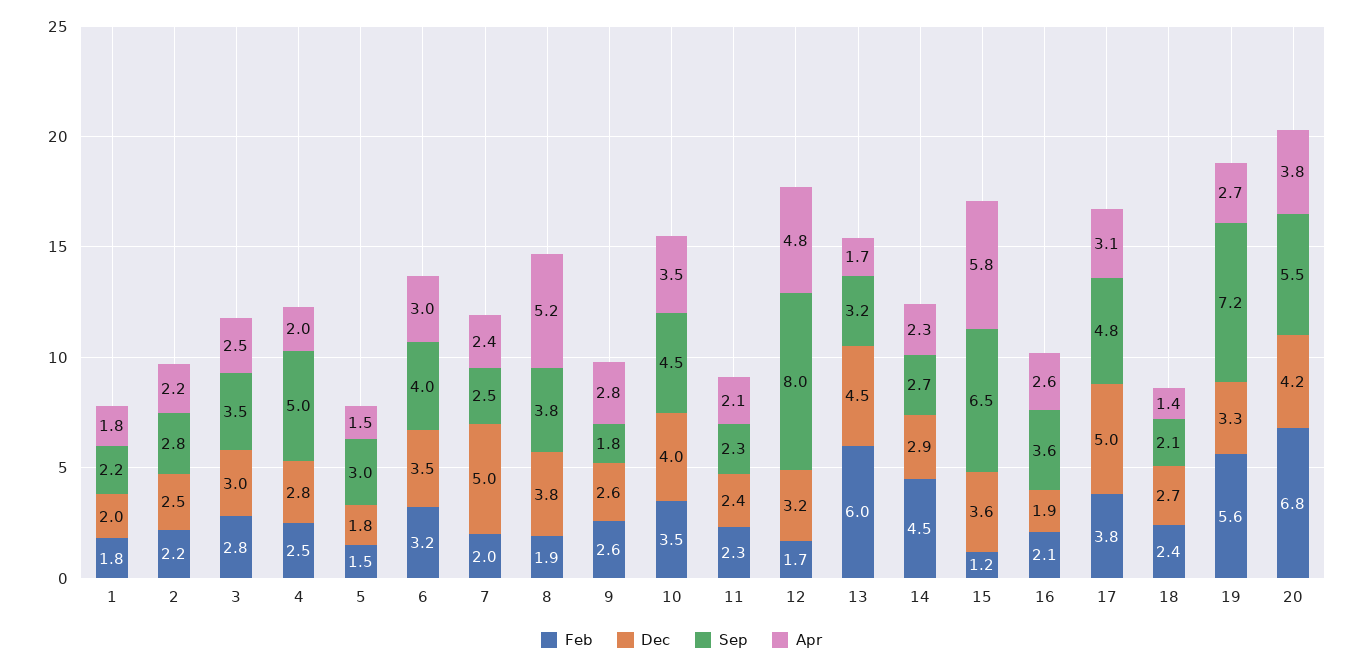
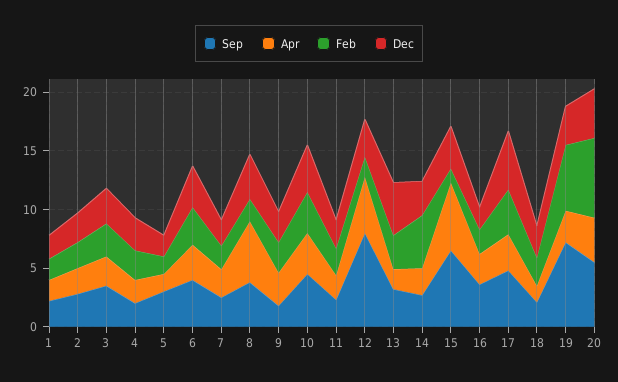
  {
    "Feb": {
      "1": 1.8,
      "2": 2.2,
      "3": 2.8,
      "4": 2.5,
      "5": 1.5,
      "6": 3.2,
      "7": 2,
      "8": 1.9,
      "9": 2.6,
      "10": 3.5,
      "11": 2.3,
      "12": 1.7,
-     "13": 6,
+     "13": 3,
      "14": 4.5,
      "15": 1.2,
      "16": 2.1,
      "17": 3.8,
      "18": 2.4,
      "19": 5.6,
      "20": 6.8
    },
    "Dec": {
      "1": 2,
      "2": 2.5,
      "3": 3,
      "4": 2.8,
      "5": 1.8,
      "6": 3.5,
-     "7": 5,
+     "7": 2,
      "8": 3.8,
      "9": 2.6,
      "10": 4,
      "11": 2.4,
      "12": 3.2,
      "13": 4.5,
      "14": 2.9,
      "15": 3.6,
      "16": 1.9,
      "17": 5,
      "18": 2.7,
      "19": 3.3,
      "20": 4.2
    },
    "Sep": {
      "1": 2.2,
      "2": 2.8,
      "3": 3.5,
-     "4": 5,
+     "4": 2,
      "5": 3,
      "6": 4,
      "7": 2.5,
      "8": 3.8,
      "9": 1.8,
      "10": 4.5,
      "11": 2.3,
      "12": 8,
      "13": 3.2,
      "14": 2.7,
      "15": 6.5,
      "16": 3.6,
      "17": 4.8,
      "18": 2.1,
      "19": 7.2,
      "20": 5.5
    },
    "Apr": {
      "1": 1.8,
      "2": 2.2,
      "3": 2.5,
      "4": 2,
      "5": 1.5,
      "6": 3,
      "7": 2.4,
      "8": 5.2,
      "9": 2.8,
      "10": 3.5,
      "11": 2.1,
      "12": 4.8,
      "13": 1.7,
      "14": 2.3,
      "15": 5.8,
      "16": 2.6,
      "17": 3.1,
      "18": 1.4,
      "19": 2.7,
      "20": 3.8
    }
  }

